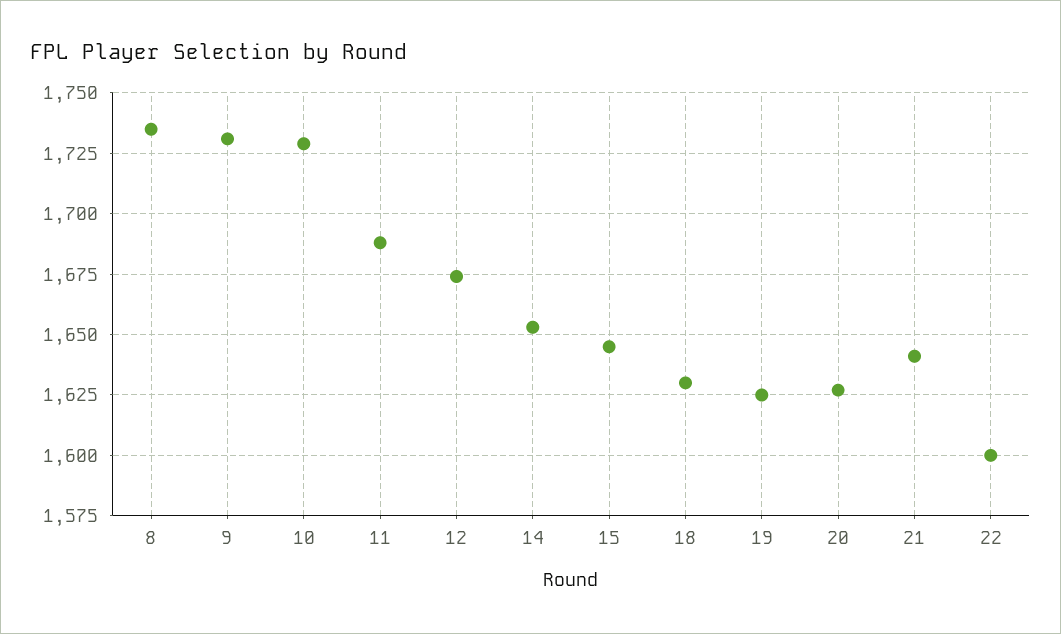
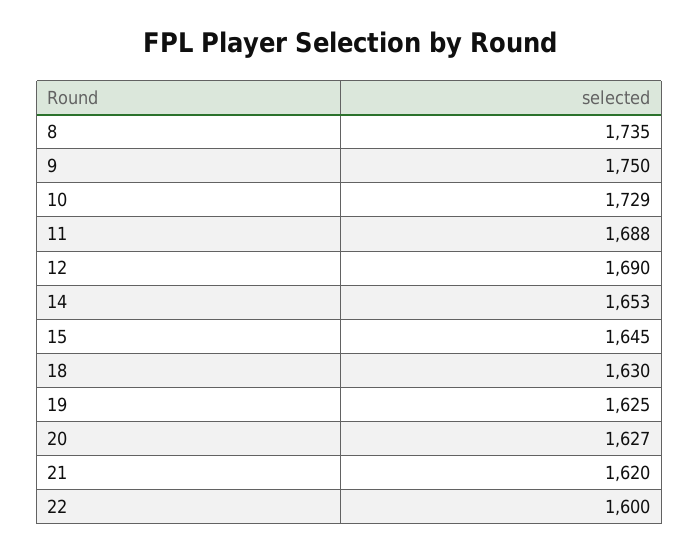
  {
    "8": 1735,
-   "9": 1730,
+   "9": 1750,
    "10": 1729,
    "11": 1688,
-   "12": 1675,
+   "12": 1690,
    "14": 1653,
    "15": 1645,
    "18": 1630,
    "19": 1625,
    "20": 1627,
-   "21": 1640,
+   "21": 1620,
    "22": 1600
  }

